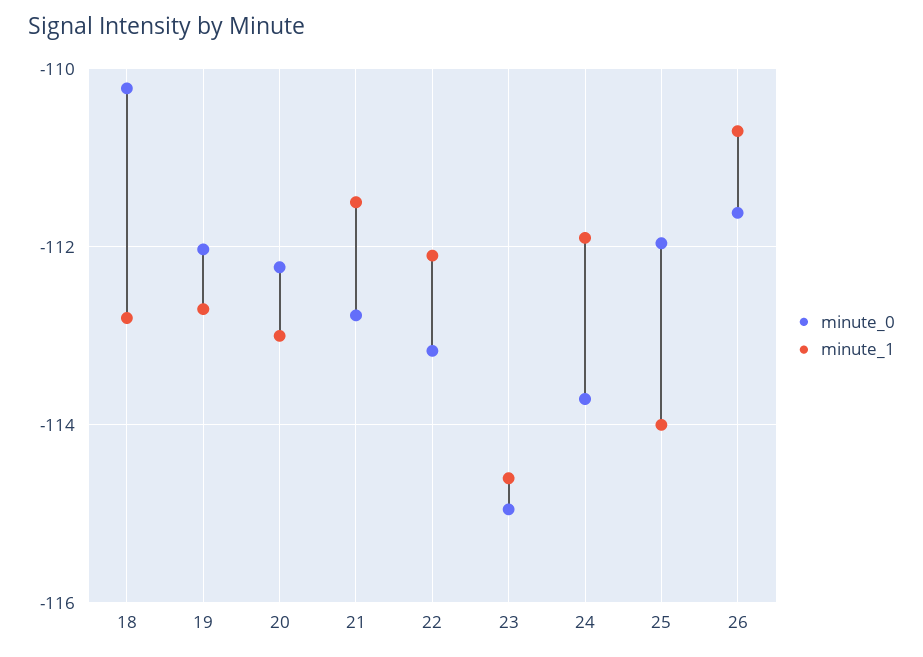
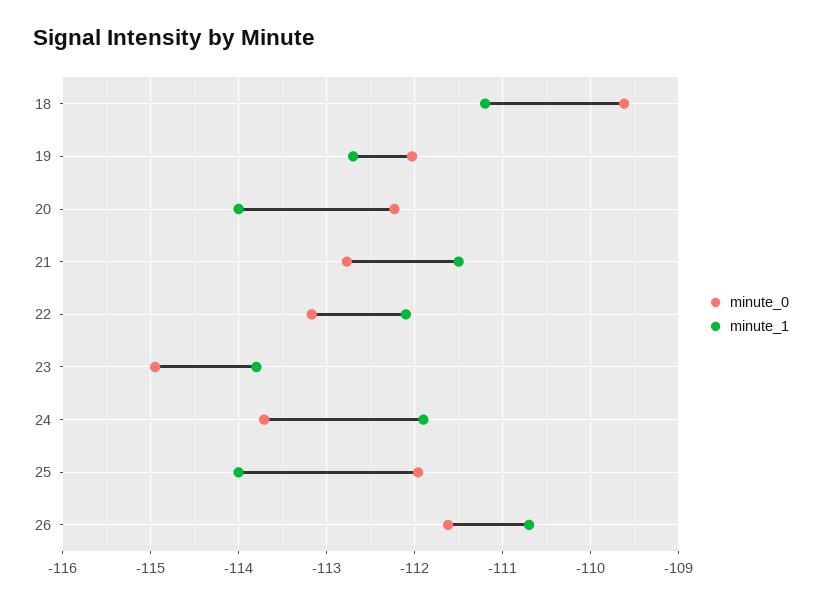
  {
    "minute_0": {
-     "18": -110.2,
+     "18": -109.6,
      "19": -112,
      "20": -112.2,
      "21": -112.8,
      "22": -113.2,
      "23": -115,
      "24": -113.7,
      "25": -112,
      "26": -111.6
    },
    "minute_1": {
-     "18": -112.8,
+     "18": -111.2,
      "19": -112.7,
-     "20": -113,
+     "20": -114,
      "21": -111.5,
      "22": -112.1,
-     "23": -114.6,
+     "23": -113.8,
      "24": -111.9,
      "25": -114,
      "26": -110.7
    }
  }

